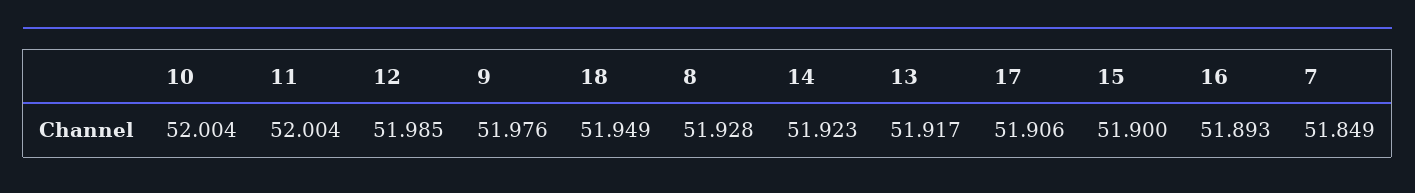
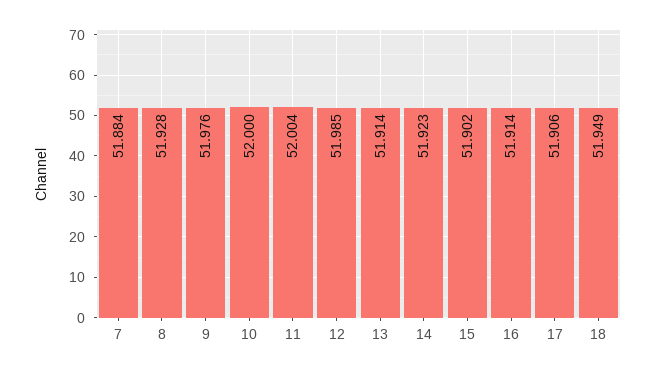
  {
-   "10": 52.004,
+   "10": 52,
    "11": 52.004,
    "12": 51.985,
    "9": 51.976,
    "18": 51.949,
    "8": 51.928,
    "14": 51.923,
-   "13": 51.917,
+   "13": 51.914,
    "17": 51.906,
-   "15": 51.9,
+   "15": 51.902,
-   "16": 51.893,
+   "16": 51.914,
-   "7": 51.849
+   "7": 51.884
  }

